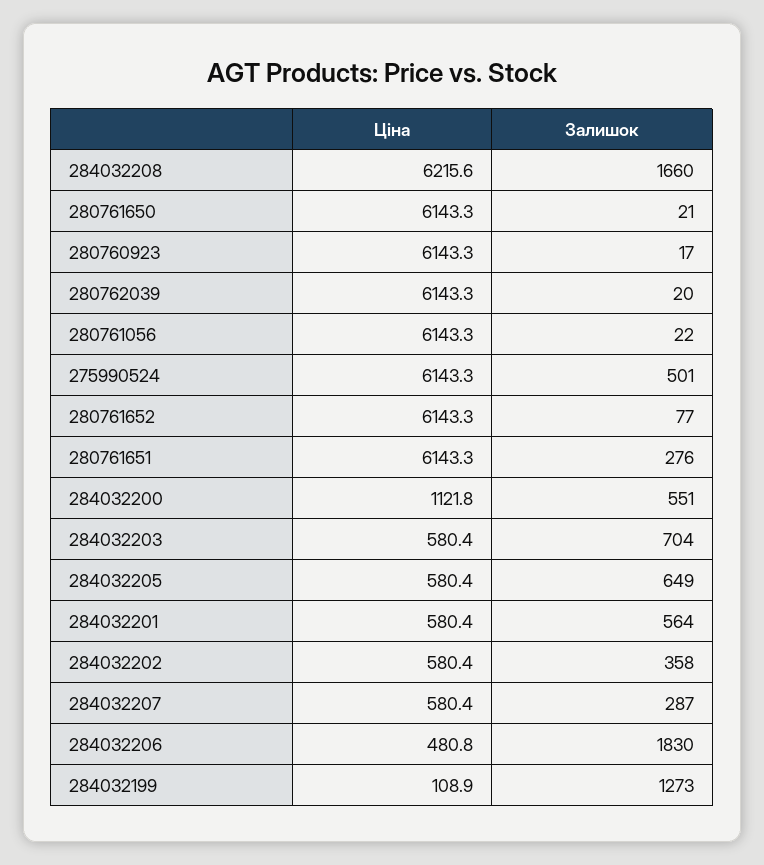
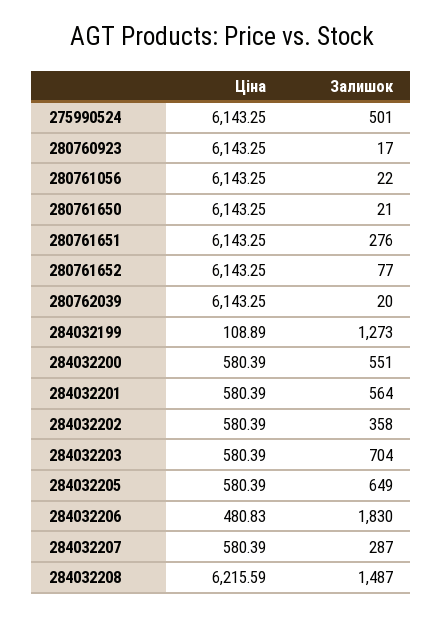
  {
    "Ціна": {
      "284032208": 6215.59,
      "280761650": 6143.25,
      "280760923": 6143.25,
      "280762039": 6143.25,
      "280761056": 6143.25,
      "275990524": 6143.25,
      "280761652": 6143.25,
      "280761651": 6143.25,
-     "284032200": 1121.8,
+     "284032200": 580.39,
      "284032203": 580.39,
      "284032205": 580.39,
      "284032201": 580.39,
      "284032202": 580.39,
      "284032207": 580.39,
      "284032206": 480.83,
      "284032199": 108.89
    },
    "Залишок": {
-     "284032208": 1660,
+     "284032208": 1487,
      "280761650": 21,
      "280760923": 17,
      "280762039": 20,
      "280761056": 22,
      "275990524": 501,
      "280761652": 77,
      "280761651": 276,
      "284032200": 551,
      "284032203": 704,
      "284032205": 649,
      "284032201": 564,
      "284032202": 358,
      "284032207": 287,
      "284032206": 1830,
      "284032199": 1273
    }
  }

